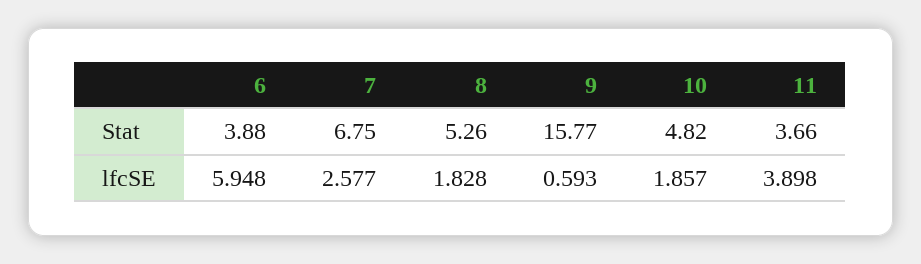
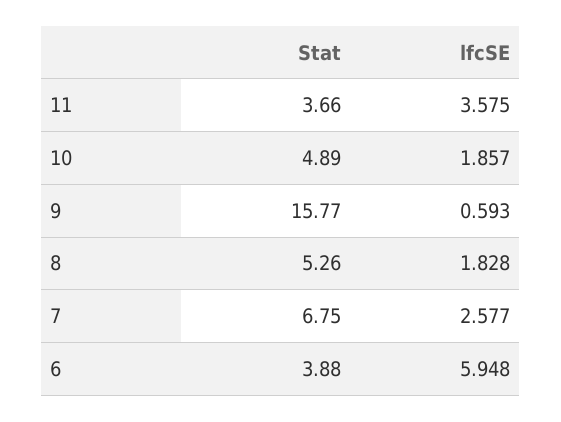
  {
    "6": {
      "Stat": 3.88,
      "lfcSE": 5.948
    },
    "7": {
      "Stat": 6.75,
      "lfcSE": 2.577
    },
    "8": {
      "Stat": 5.26,
      "lfcSE": 1.828
    },
    "9": {
      "Stat": 15.77,
      "lfcSE": 0.593
    },
    "10": {
-     "Stat": 4.82,
+     "Stat": 4.89,
      "lfcSE": 1.857
    },
    "11": {
      "Stat": 3.66,
-     "lfcSE": 3.898
+     "lfcSE": 3.575
    }
  }

